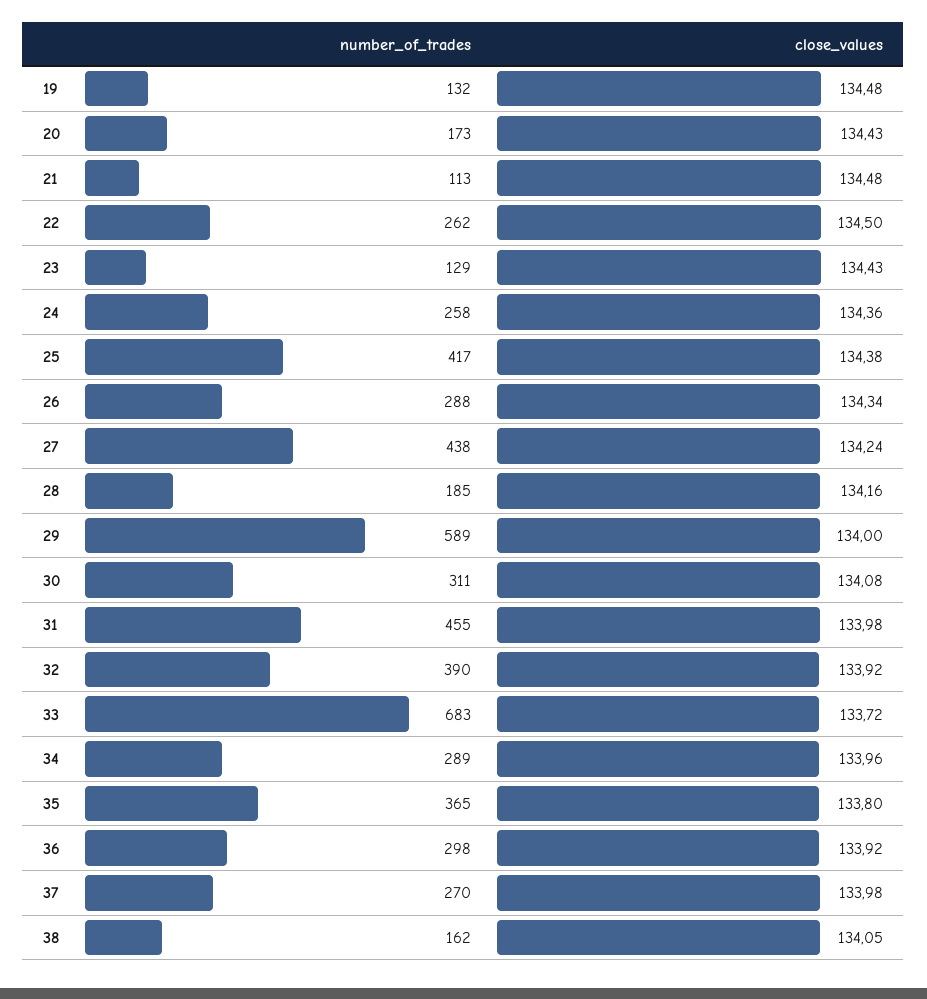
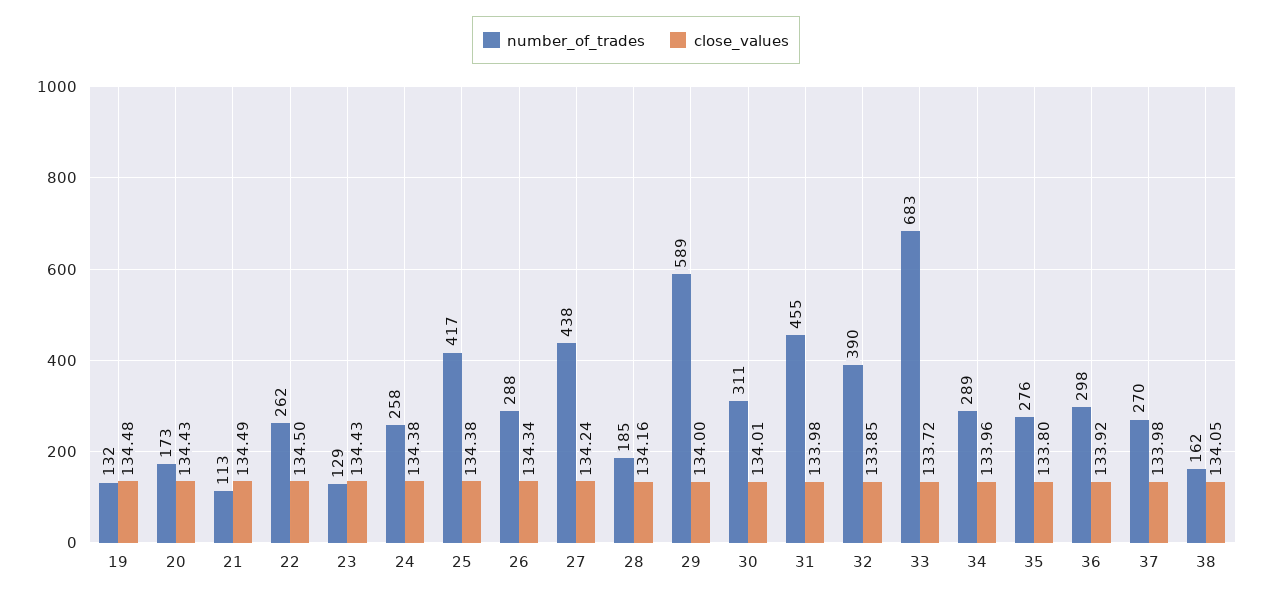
  {
    "number_of_trades": {
      "19": 132,
      "20": 173,
      "21": 113,
      "22": 262,
      "23": 129,
      "24": 258,
      "25": 417,
      "26": 288,
      "27": 438,
      "28": 185,
      "29": 589,
      "30": 311,
      "31": 455,
      "32": 390,
      "33": 683,
      "34": 289,
-     "35": 365,
+     "35": 276,
      "36": 298,
      "37": 270,
      "38": 162
    },
    "close_values": {
      "19": 134.48,
      "20": 134.43,
-     "21": 134.48,
+     "21": 134.49,
      "22": 134.5,
      "23": 134.43,
-     "24": 134.36,
+     "24": 134.38,
      "25": 134.38,
      "26": 134.34,
      "27": 134.24,
      "28": 134.16,
      "29": 134,
-     "30": 134.08,
+     "30": 134.01,
      "31": 133.98,
-     "32": 133.92,
+     "32": 133.85,
      "33": 133.72,
      "34": 133.96,
      "35": 133.8,
      "36": 133.92,
      "37": 133.98,
      "38": 134.05
    }
  }

